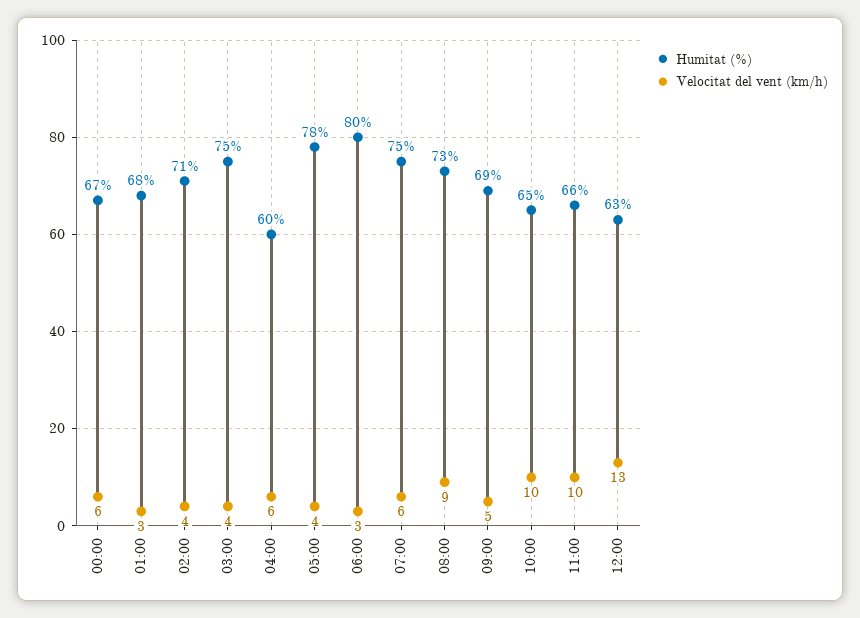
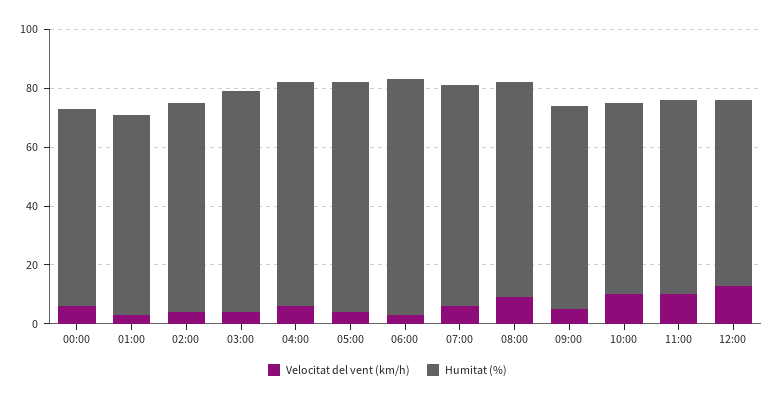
  {
    "Humitat (%)": {
      "00:00": 67,
      "01:00": 68,
      "02:00": 71,
      "03:00": 75,
-     "04:00": 60,
+     "04:00": 75,
      "05:00": 78,
      "06:00": 80,
      "07:00": 75,
      "08:00": 73,
      "09:00": 69,
      "10:00": 65,
      "11:00": 66,
      "12:00": 63
    },
    "Velocitat del vent (km/h)": {
      "00:00": 6,
      "01:00": 3,
      "02:00": 4,
      "03:00": 4,
      "04:00": 6,
      "05:00": 4,
      "06:00": 3,
      "07:00": 6,
      "08:00": 9,
      "09:00": 5,
      "10:00": 10,
      "11:00": 10,
      "12:00": 13
    }
  }

